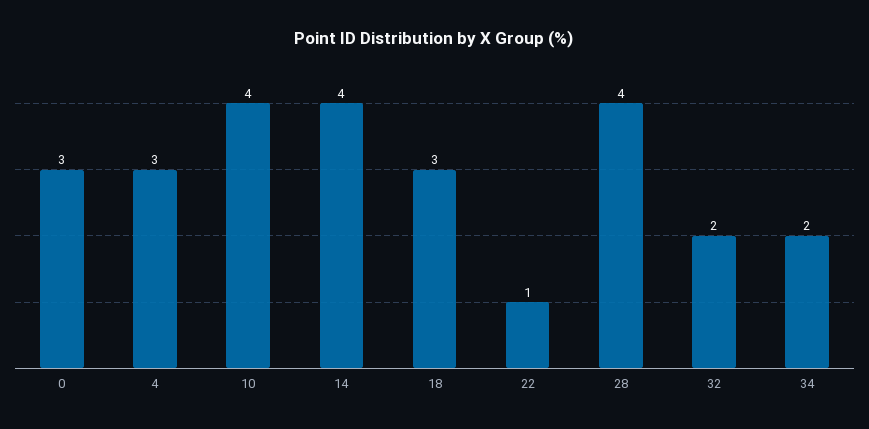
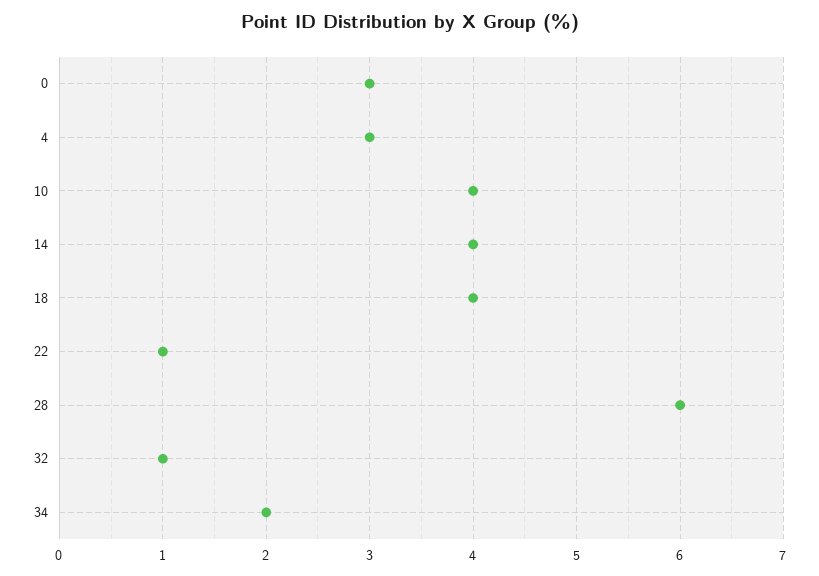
  {
    "0": 3,
    "4": 3,
    "10": 4,
    "14": 4,
-   "18": 3,
+   "18": 4,
    "22": 1,
-   "28": 4,
+   "28": 6,
-   "32": 2,
+   "32": 1,
    "34": 2
  }

